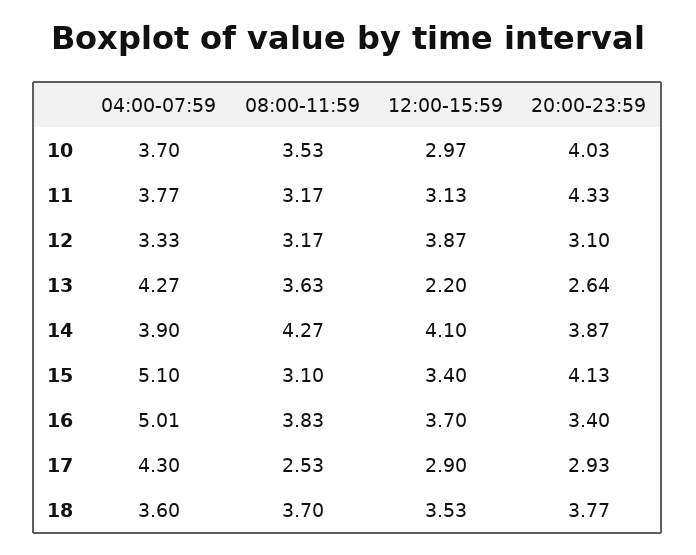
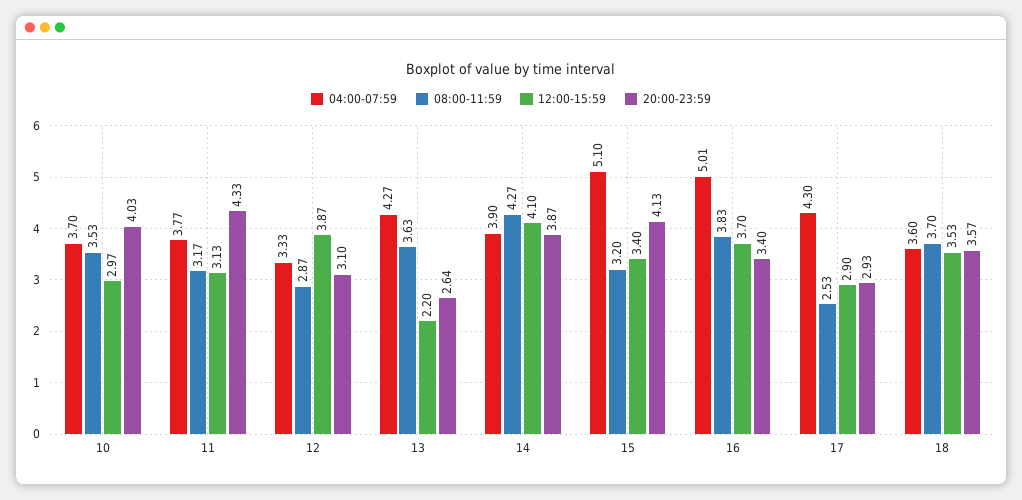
  {
    "04:00-07:59": {
      "10": 3.7,
      "11": 3.77,
      "12": 3.33,
      "13": 4.27,
      "14": 3.9,
      "15": 5.1,
      "16": 5.01,
      "17": 4.3,
      "18": 3.6
    },
    "08:00-11:59": {
      "10": 3.53,
      "11": 3.17,
-     "12": 3.17,
+     "12": 2.87,
      "13": 3.63,
      "14": 4.27,
-     "15": 3.1,
+     "15": 3.2,
      "16": 3.83,
      "17": 2.53,
      "18": 3.7
    },
    "12:00-15:59": {
      "10": 2.97,
      "11": 3.13,
      "12": 3.87,
      "13": 2.2,
      "14": 4.1,
      "15": 3.4,
      "16": 3.7,
      "17": 2.9,
      "18": 3.53
    },
    "20:00-23:59": {
      "10": 4.03,
      "11": 4.33,
      "12": 3.1,
      "13": 2.64,
      "14": 3.87,
      "15": 4.13,
      "16": 3.4,
      "17": 2.93,
-     "18": 3.77
+     "18": 3.57
    }
  }

